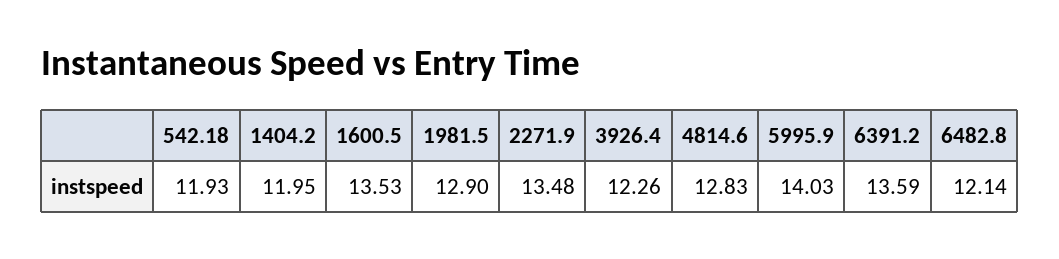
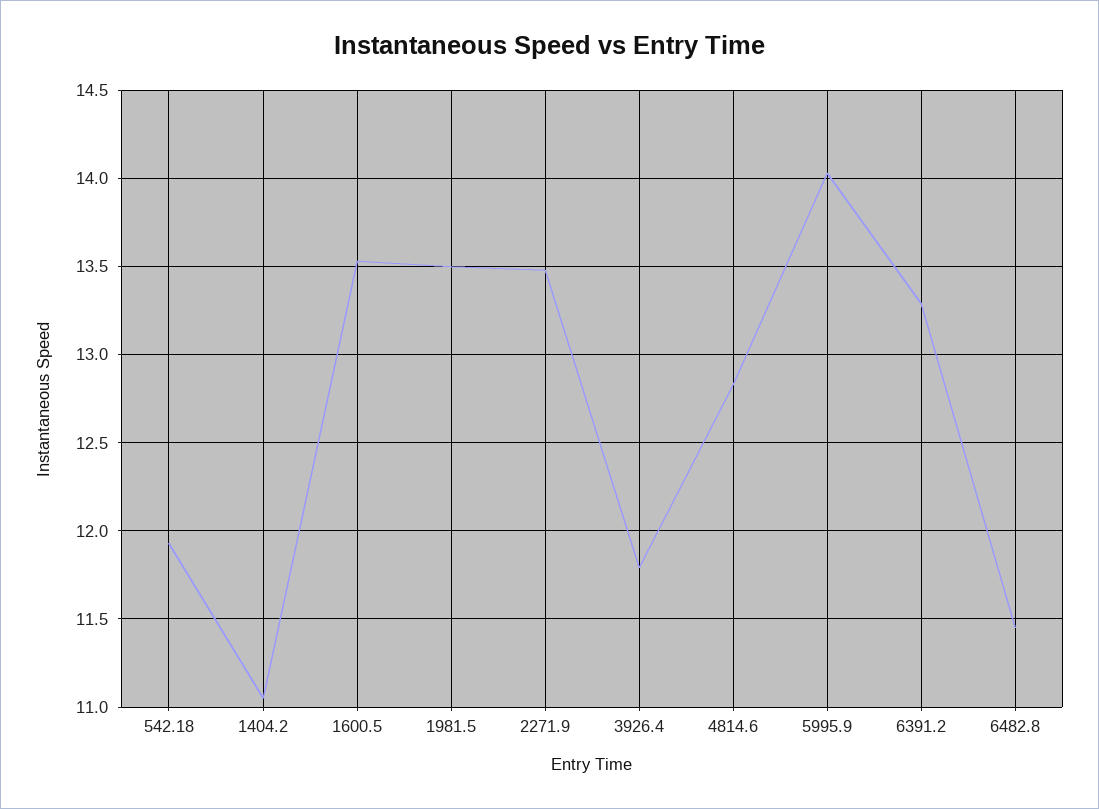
  {
    "542.18": 11.93,
-   "1404.2": 11.95,
+   "1404.2": 11.05,
    "1600.5": 13.53,
-   "1981.5": 12.9,
+   "1981.5": 13.5,
    "2271.9": 13.48,
-   "3926.4": 12.26,
+   "3926.4": 11.8,
    "4814.6": 12.83,
    "5995.9": 14.03,
-   "6391.2": 13.59,
+   "6391.2": 13.3,
-   "6482.8": 12.14
+   "6482.8": 11.45
  }

